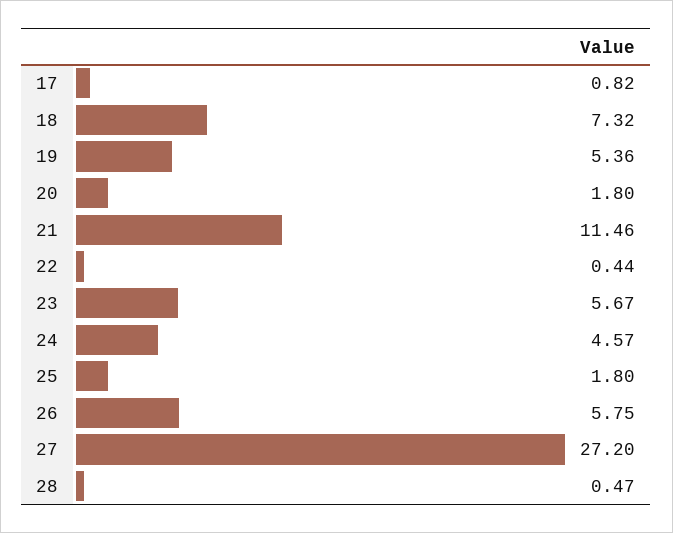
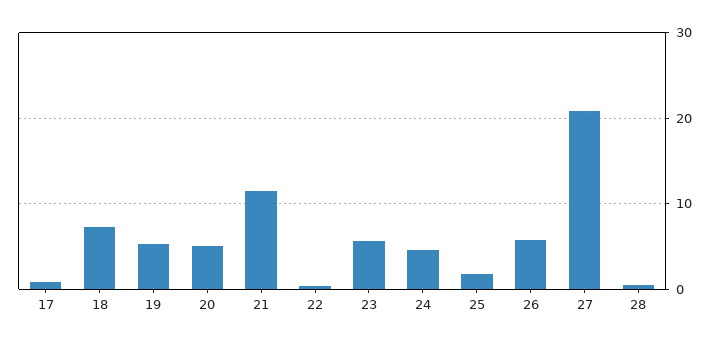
  {
    "17": 0.82,
    "18": 7.32,
    "19": 5.36,
-   "20": 1.8,
+   "20": 5,
    "21": 11.46,
    "22": 0.44,
    "23": 5.67,
    "24": 4.57,
    "25": 1.8,
    "26": 5.75,
-   "27": 27.2,
+   "27": 21,
    "28": 0.47
  }

